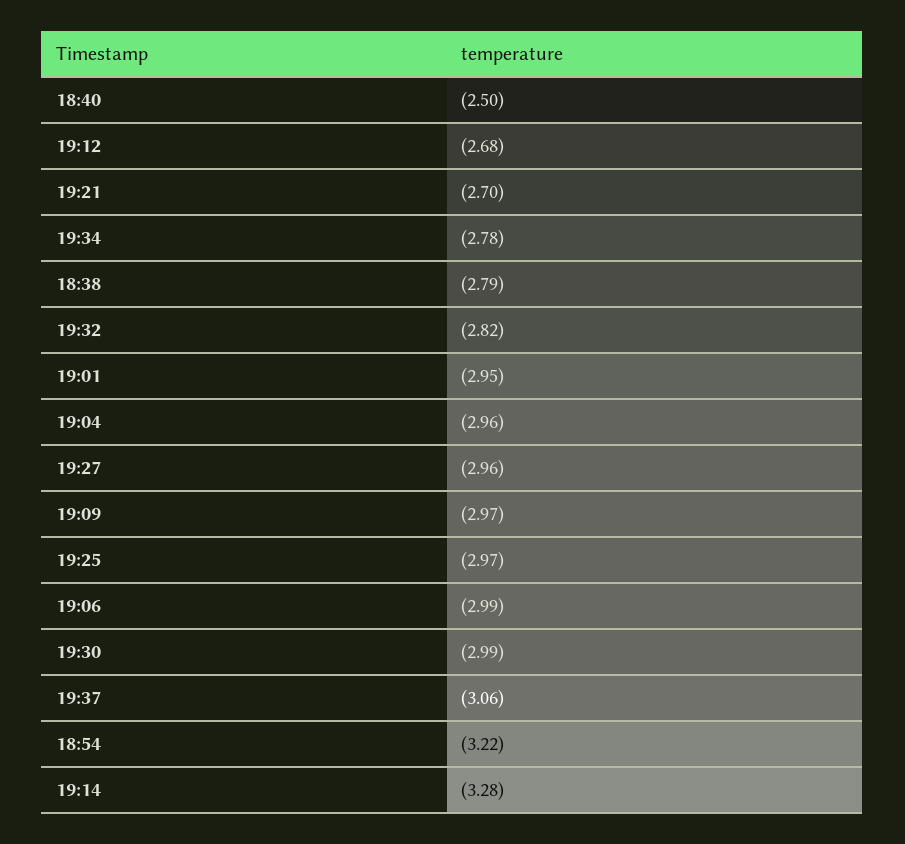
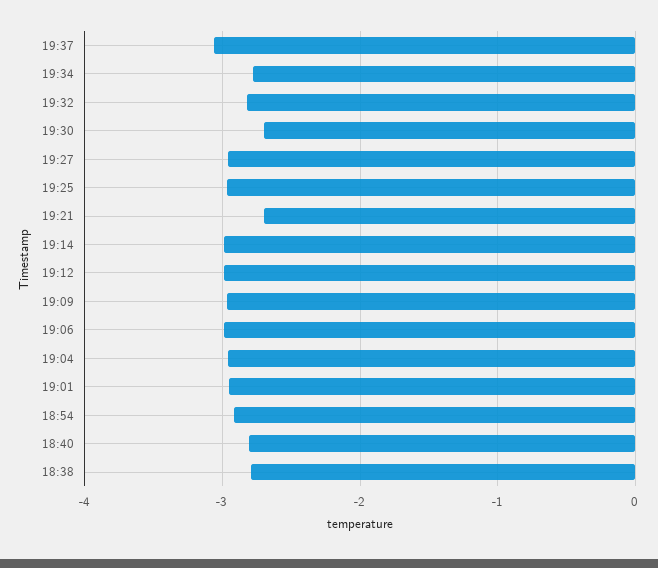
  {
-   "18:40": -2.5,
+   "18:40": -2.8,
-   "19:12": -2.68,
+   "19:12": -3,
    "19:21": -2.7,
    "19:34": -2.78,
    "18:38": -2.79,
    "19:32": -2.82,
    "19:01": -2.95,
    "19:04": -2.96,
    "19:27": -2.96,
    "19:09": -2.97,
    "19:25": -2.97,
    "19:06": -2.99,
-   "19:30": -2.99,
+   "19:30": -2.7,
    "19:37": -3.06,
-   "18:54": -3.22,
+   "18:54": -2.9,
-   "19:14": -3.28
+   "19:14": -3
  }

